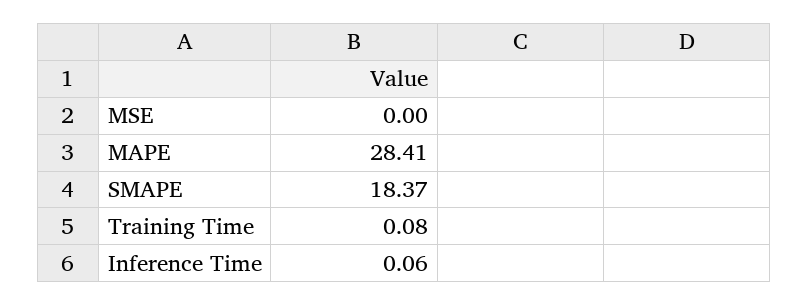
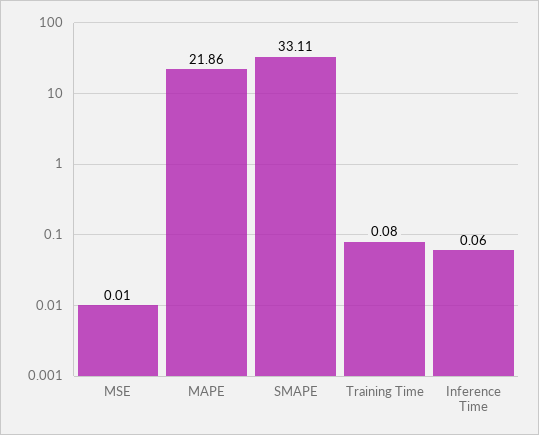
  {
-   "MSE": 0,
+   "MSE": 0.01,
-   "MAPE": 28.41,
+   "MAPE": 21.86,
-   "SMAPE": 18.37,
+   "SMAPE": 33.11,
    "Training Time": 0.08,
    "Inference Time": 0.06
  }

